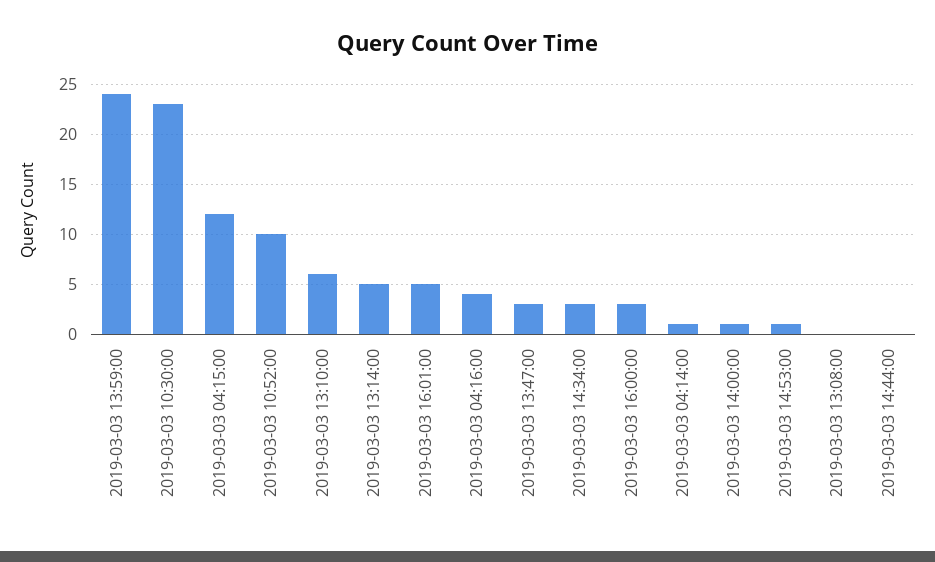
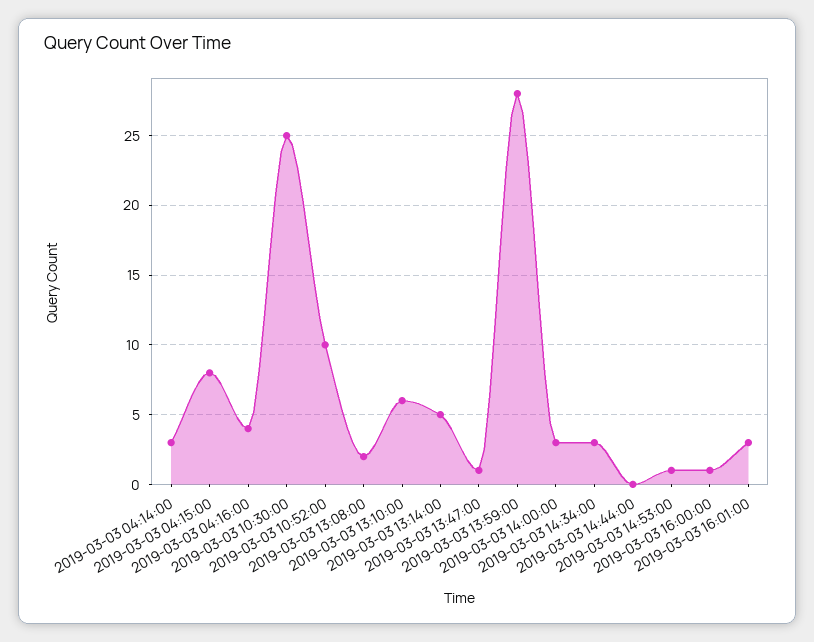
  {
-   "2019-03-03 13:59:00": 24,
+   "2019-03-03 13:59:00": 28,
-   "2019-03-03 10:30:00": 23,
+   "2019-03-03 10:30:00": 25,
-   "2019-03-03 04:15:00": 12,
+   "2019-03-03 04:15:00": 8,
    "2019-03-03 10:52:00": 10,
    "2019-03-03 13:10:00": 6,
    "2019-03-03 13:14:00": 5,
-   "2019-03-03 16:01:00": 5,
+   "2019-03-03 16:01:00": 3,
    "2019-03-03 04:16:00": 4,
-   "2019-03-03 13:47:00": 3,
+   "2019-03-03 13:47:00": 1,
    "2019-03-03 14:34:00": 3,
-   "2019-03-03 16:00:00": 3,
+   "2019-03-03 16:00:00": 1,
-   "2019-03-03 04:14:00": 1,
+   "2019-03-03 04:14:00": 3,
-   "2019-03-03 14:00:00": 1,
+   "2019-03-03 14:00:00": 3,
    "2019-03-03 14:53:00": 1,
-   "2019-03-03 13:08:00": 0,
+   "2019-03-03 13:08:00": 2,
    "2019-03-03 14:44:00": 0
  }

